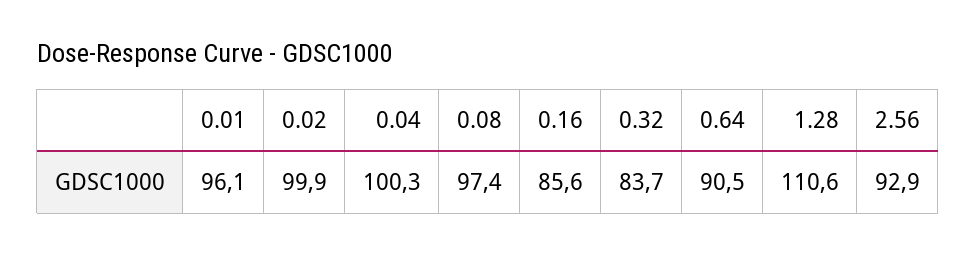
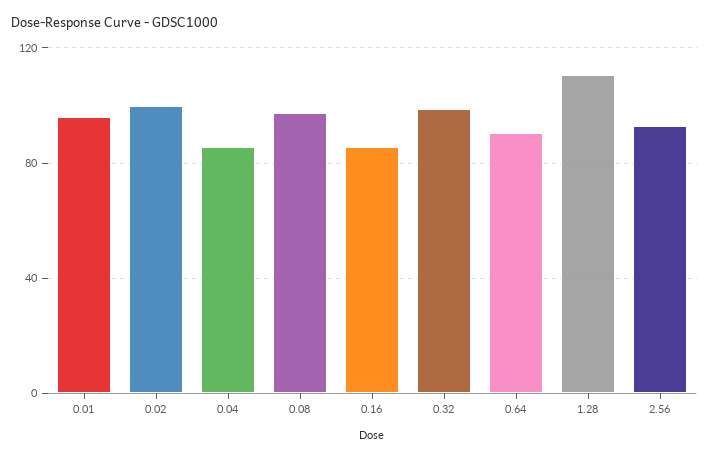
  {
    "0.01": 96.1,
    "0.02": 99.9,
-   "0.04": 100.3,
+   "0.04": 85,
    "0.08": 97.4,
    "0.16": 85.6,
-   "0.32": 83.7,
+   "0.32": 100,
    "0.64": 90.5,
    "1.28": 110.6,
    "2.56": 92.9
  }

